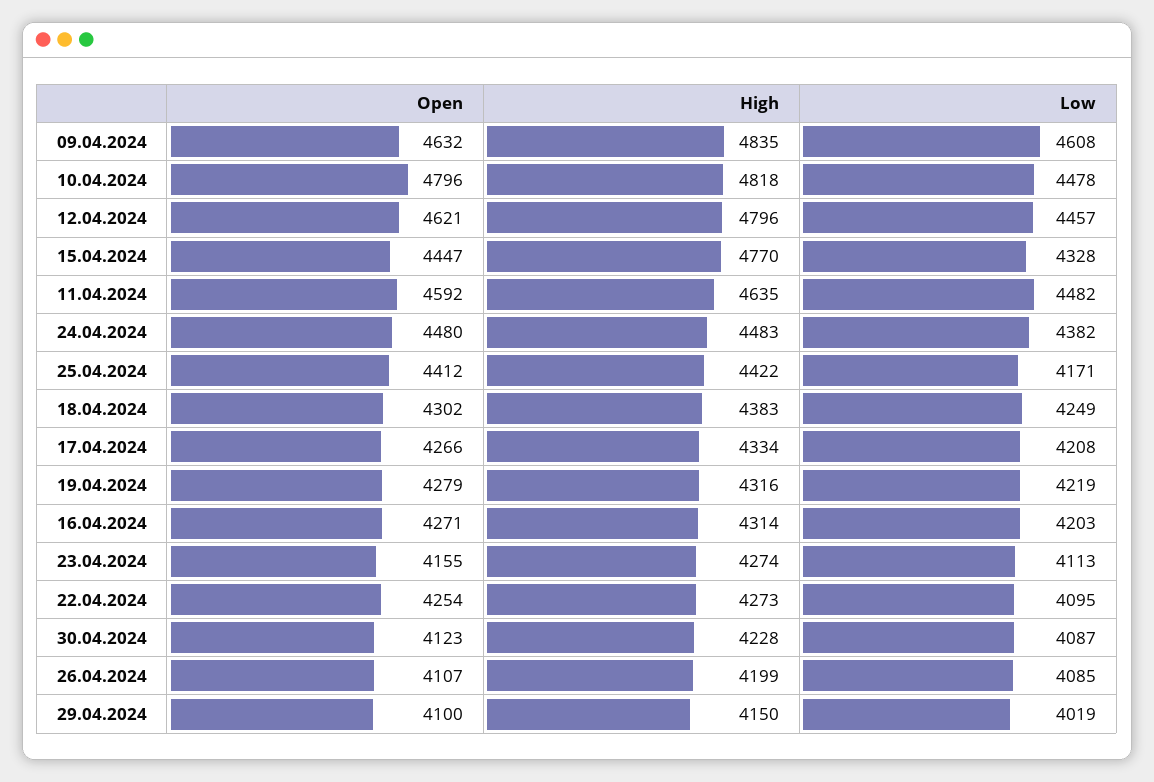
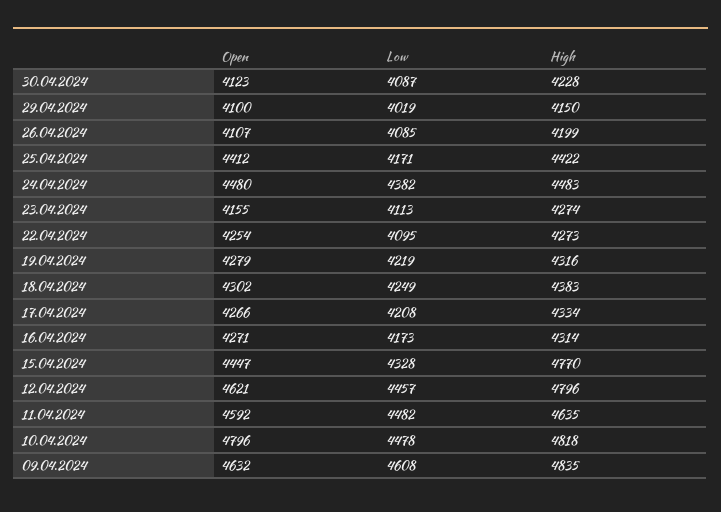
  {
    "Open": {
      "09.04.2024": 4632,
      "10.04.2024": 4796,
      "12.04.2024": 4621,
      "15.04.2024": 4447,
      "11.04.2024": 4592,
      "24.04.2024": 4480,
      "25.04.2024": 4412,
      "18.04.2024": 4302,
      "17.04.2024": 4266,
      "19.04.2024": 4279,
      "16.04.2024": 4271,
      "23.04.2024": 4155,
      "22.04.2024": 4254,
      "30.04.2024": 4123,
      "26.04.2024": 4107,
      "29.04.2024": 4100
    },
    "High": {
      "09.04.2024": 4835,
      "10.04.2024": 4818,
      "12.04.2024": 4796,
      "15.04.2024": 4770,
      "11.04.2024": 4635,
      "24.04.2024": 4483,
      "25.04.2024": 4422,
      "18.04.2024": 4383,
      "17.04.2024": 4334,
      "19.04.2024": 4316,
      "16.04.2024": 4314,
      "23.04.2024": 4274,
      "22.04.2024": 4273,
      "30.04.2024": 4228,
      "26.04.2024": 4199,
      "29.04.2024": 4150
    },
    "Low": {
      "09.04.2024": 4608,
      "10.04.2024": 4478,
      "12.04.2024": 4457,
      "15.04.2024": 4328,
      "11.04.2024": 4482,
      "24.04.2024": 4382,
      "25.04.2024": 4171,
      "18.04.2024": 4249,
      "17.04.2024": 4208,
      "19.04.2024": 4219,
-     "16.04.2024": 4203,
+     "16.04.2024": 4173,
      "23.04.2024": 4113,
      "22.04.2024": 4095,
      "30.04.2024": 4087,
      "26.04.2024": 4085,
      "29.04.2024": 4019
    }
  }

